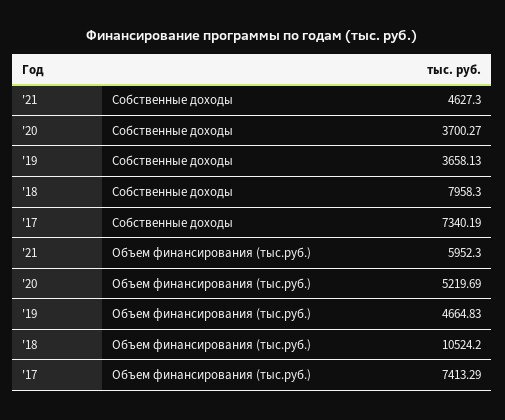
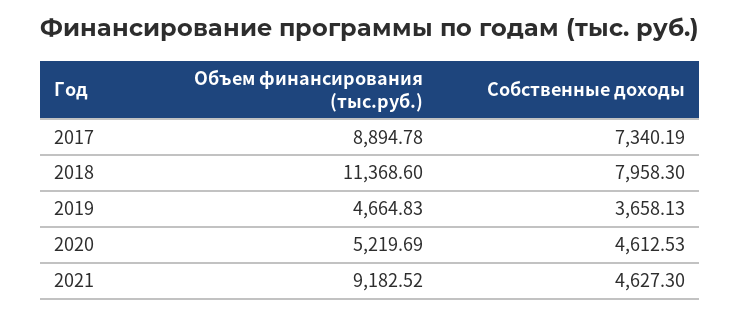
  {
    "'21": {
      "Собственные доходы": 4627.3,
-     "Объем финансирования (тыс.руб.)": 5952.3
+     "Объем финансирования (тыс.руб.)": 9182.52
    },
    "'20": {
-     "Собственные доходы": 3700.27,
+     "Собственные доходы": 4612.53,
      "Объем финансирования (тыс.руб.)": 5219.69
    },
    "'19": {
      "Собственные доходы": 3658.13,
      "Объем финансирования (тыс.руб.)": 4664.83
    },
    "'18": {
      "Собственные доходы": 7958.3,
-     "Объем финансирования (тыс.руб.)": 10524.2
+     "Объем финансирования (тыс.руб.)": 11368.6
    },
    "'17": {
      "Собственные доходы": 7340.19,
-     "Объем финансирования (тыс.руб.)": 7413.29
+     "Объем финансирования (тыс.руб.)": 8894.78
    }
  }

